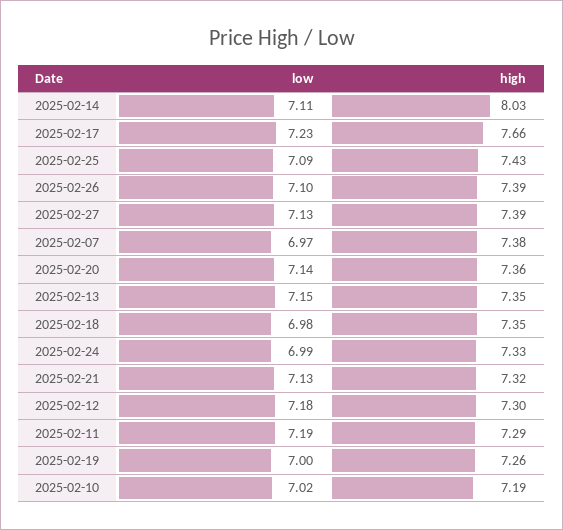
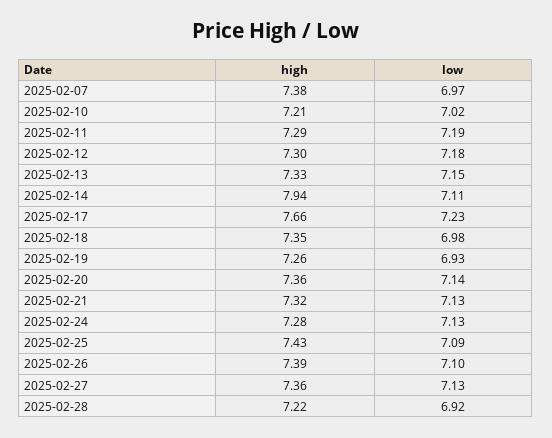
  {
    "low": {
      "2025-02-14": 7.11,
      "2025-02-17": 7.23,
      "2025-02-25": 7.09,
      "2025-02-26": 7.1,
      "2025-02-27": 7.13,
      "2025-02-07": 6.97,
      "2025-02-20": 7.14,
      "2025-02-13": 7.15,
      "2025-02-18": 6.98,
-     "2025-02-24": 6.99,
+     "2025-02-24": 7.13,
      "2025-02-21": 7.13,
      "2025-02-12": 7.18,
      "2025-02-11": 7.19,
-     "2025-02-19": 7,
+     "2025-02-19": 6.93,
-     "2025-02-10": 7.02
+     "2025-02-10": 7.02,
+     "2025-02-28": 6.92
    },
    "high": {
-     "2025-02-14": 8.03,
+     "2025-02-14": 7.94,
      "2025-02-17": 7.66,
      "2025-02-25": 7.43,
      "2025-02-26": 7.39,
-     "2025-02-27": 7.39,
+     "2025-02-27": 7.36,
      "2025-02-07": 7.38,
      "2025-02-20": 7.36,
-     "2025-02-13": 7.35,
+     "2025-02-13": 7.33,
      "2025-02-18": 7.35,
-     "2025-02-24": 7.33,
+     "2025-02-24": 7.28,
      "2025-02-21": 7.32,
      "2025-02-12": 7.3,
      "2025-02-11": 7.29,
      "2025-02-19": 7.26,
-     "2025-02-10": 7.19
+     "2025-02-10": 7.21,
+     "2025-02-28": 7.22
    }
  }

